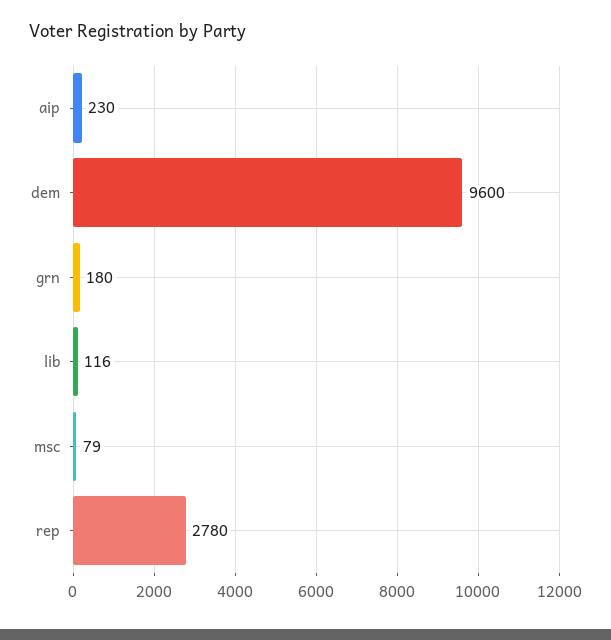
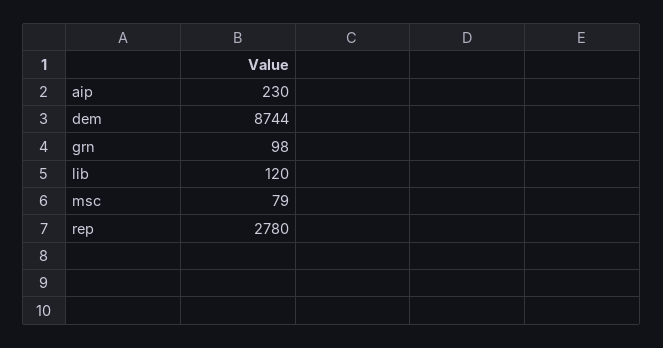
  {
    "aip": 230,
-   "dem": 9600,
+   "dem": 8744,
-   "grn": 180,
+   "grn": 98,
-   "lib": 116,
+   "lib": 120,
    "msc": 79,
    "rep": 2780
  }

